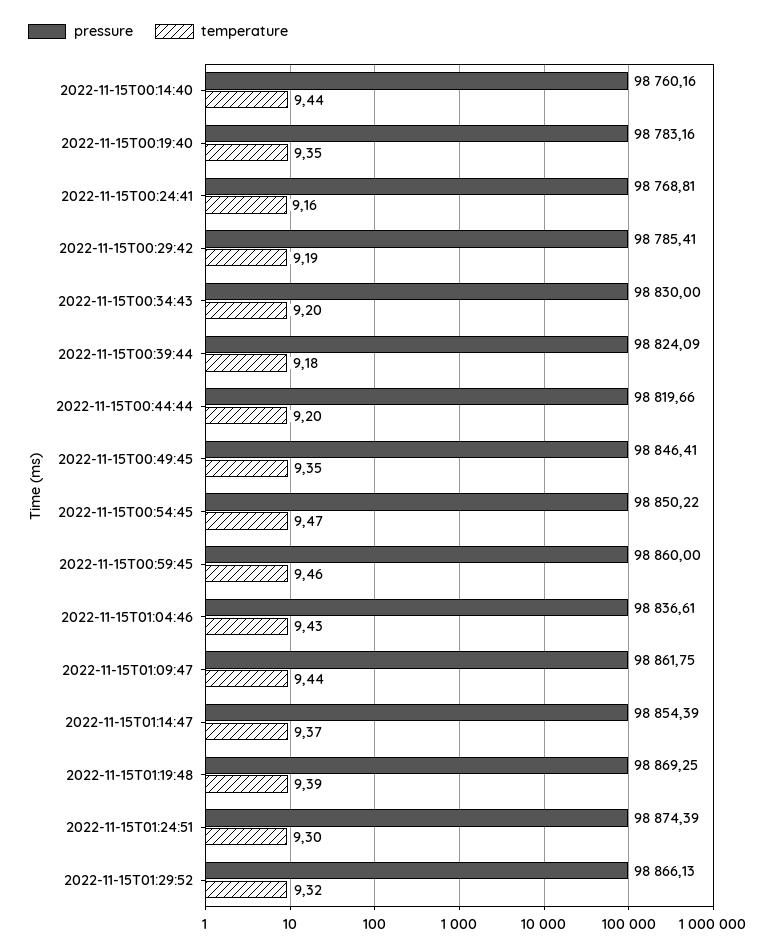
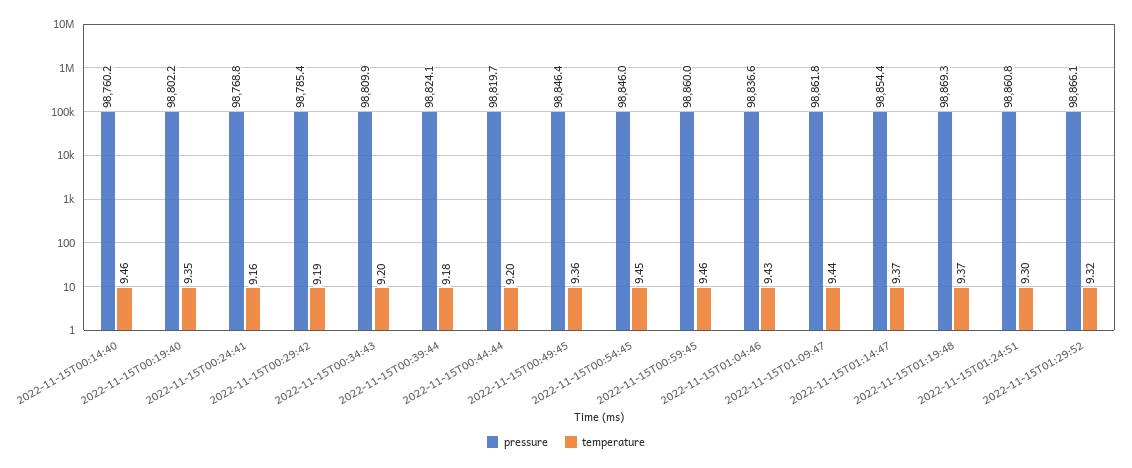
  {
    "pressure": {
      "2022-11-15T00:14:40": 98760.16,
-     "2022-11-15T00:19:40": 98783.16,
+     "2022-11-15T00:19:40": 98802.2,
      "2022-11-15T00:24:41": 98768.81,
      "2022-11-15T00:29:42": 98785.41,
-     "2022-11-15T00:34:43": 98830,
+     "2022-11-15T00:34:43": 98809.9,
      "2022-11-15T00:39:44": 98824.09,
      "2022-11-15T00:44:44": 98819.66,
      "2022-11-15T00:49:45": 98846.41,
-     "2022-11-15T00:54:45": 98850.22,
+     "2022-11-15T00:54:45": 98846,
      "2022-11-15T00:59:45": 98860,
      "2022-11-15T01:04:46": 98836.61,
      "2022-11-15T01:09:47": 98861.75,
      "2022-11-15T01:14:47": 98854.39,
      "2022-11-15T01:19:48": 98869.25,
-     "2022-11-15T01:24:51": 98874.39,
+     "2022-11-15T01:24:51": 98860.8,
      "2022-11-15T01:29:52": 98866.13
    },
    "temperature": {
-     "2022-11-15T00:14:40": 9.44,
+     "2022-11-15T00:14:40": 9.46,
      "2022-11-15T00:19:40": 9.35,
      "2022-11-15T00:24:41": 9.16,
      "2022-11-15T00:29:42": 9.19,
      "2022-11-15T00:34:43": 9.2,
      "2022-11-15T00:39:44": 9.18,
      "2022-11-15T00:44:44": 9.2,
-     "2022-11-15T00:49:45": 9.35,
+     "2022-11-15T00:49:45": 9.36,
-     "2022-11-15T00:54:45": 9.47,
+     "2022-11-15T00:54:45": 9.45,
      "2022-11-15T00:59:45": 9.46,
      "2022-11-15T01:04:46": 9.43,
      "2022-11-15T01:09:47": 9.44,
      "2022-11-15T01:14:47": 9.37,
-     "2022-11-15T01:19:48": 9.39,
+     "2022-11-15T01:19:48": 9.37,
      "2022-11-15T01:24:51": 9.3,
      "2022-11-15T01:29:52": 9.32
    }
  }

